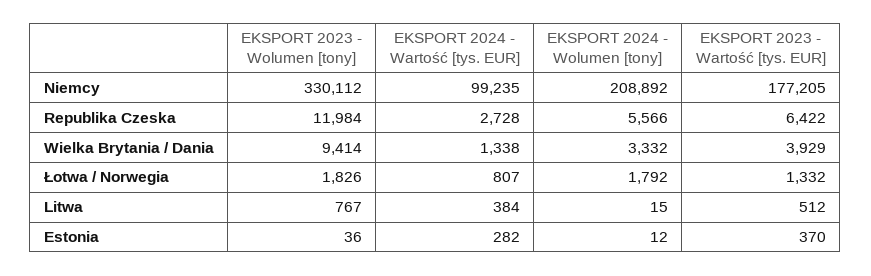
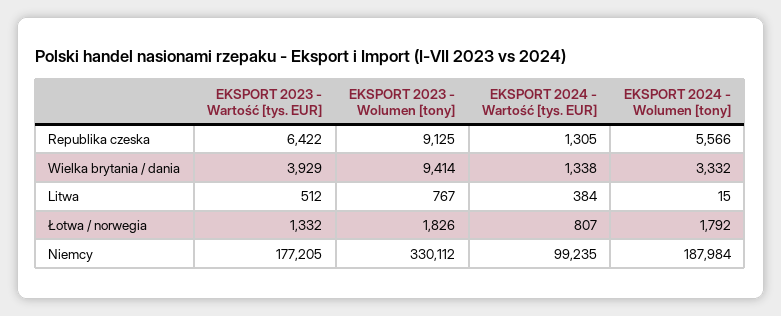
  {
    "EKSPORT 2023 - Wolumen [tony]": {
      "Niemcy": 330112,
-     "Republika Czeska": 11984,
+     "Republika Czeska": 9125,
      "Wielka Brytania / Dania": 9414,
      "Łotwa / Norwegia": 1826,
-     "Litwa": 767,
+     "Litwa": 767
-     "Estonia": 36
    },
    "EKSPORT 2024 - Wartość [tys. EUR]": {
      "Niemcy": 99235,
-     "Republika Czeska": 2728,
+     "Republika Czeska": 1305,
      "Wielka Brytania / Dania": 1338,
      "Łotwa / Norwegia": 807,
-     "Litwa": 384,
+     "Litwa": 384
-     "Estonia": 282
    },
    "EKSPORT 2024 - Wolumen [tony]": {
-     "Niemcy": 208892,
+     "Niemcy": 187984,
      "Republika Czeska": 5566,
      "Wielka Brytania / Dania": 3332,
      "Łotwa / Norwegia": 1792,
-     "Litwa": 15,
+     "Litwa": 15
-     "Estonia": 12
    },
    "EKSPORT 2023 - Wartość [tys. EUR]": {
      "Niemcy": 177205,
      "Republika Czeska": 6422,
      "Wielka Brytania / Dania": 3929,
      "Łotwa / Norwegia": 1332,
-     "Litwa": 512,
+     "Litwa": 512
-     "Estonia": 370
    }
  }

